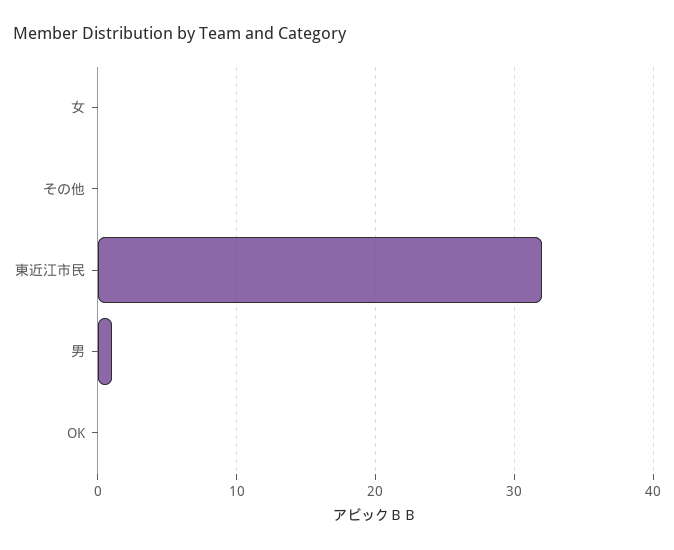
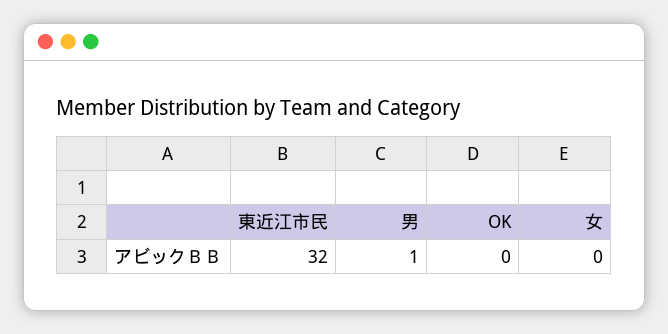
  {
    "女": 0,
-   "その他": 0,
    "東近江市民": 32,
    "男": 1,
    "OK": 0
  }

